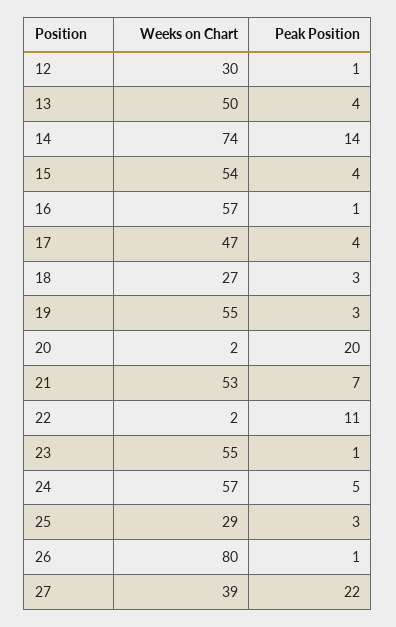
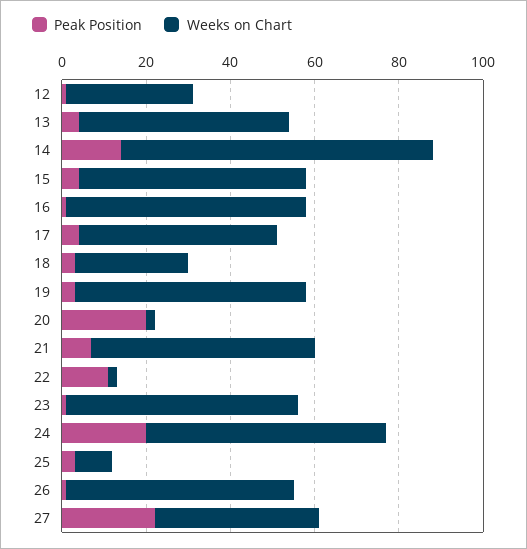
  {
    "Weeks on Chart": {
      "12": 30,
      "13": 50,
      "14": 74,
      "15": 54,
      "16": 57,
      "17": 47,
      "18": 27,
      "19": 55,
      "20": 2,
      "21": 53,
      "22": 2,
      "23": 55,
      "24": 57,
-     "25": 29,
+     "25": 10,
-     "26": 80,
+     "26": 55,
      "27": 39
    },
    "Peak Position": {
      "12": 1,
      "13": 4,
      "14": 14,
      "15": 4,
      "16": 1,
      "17": 4,
      "18": 3,
      "19": 3,
      "20": 20,
      "21": 7,
      "22": 11,
      "23": 1,
-     "24": 5,
+     "24": 20,
      "25": 3,
      "26": 1,
      "27": 22
    }
  }

